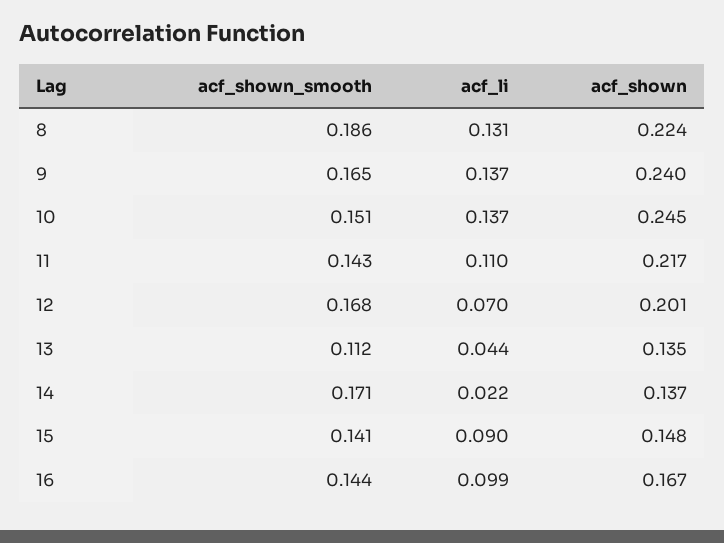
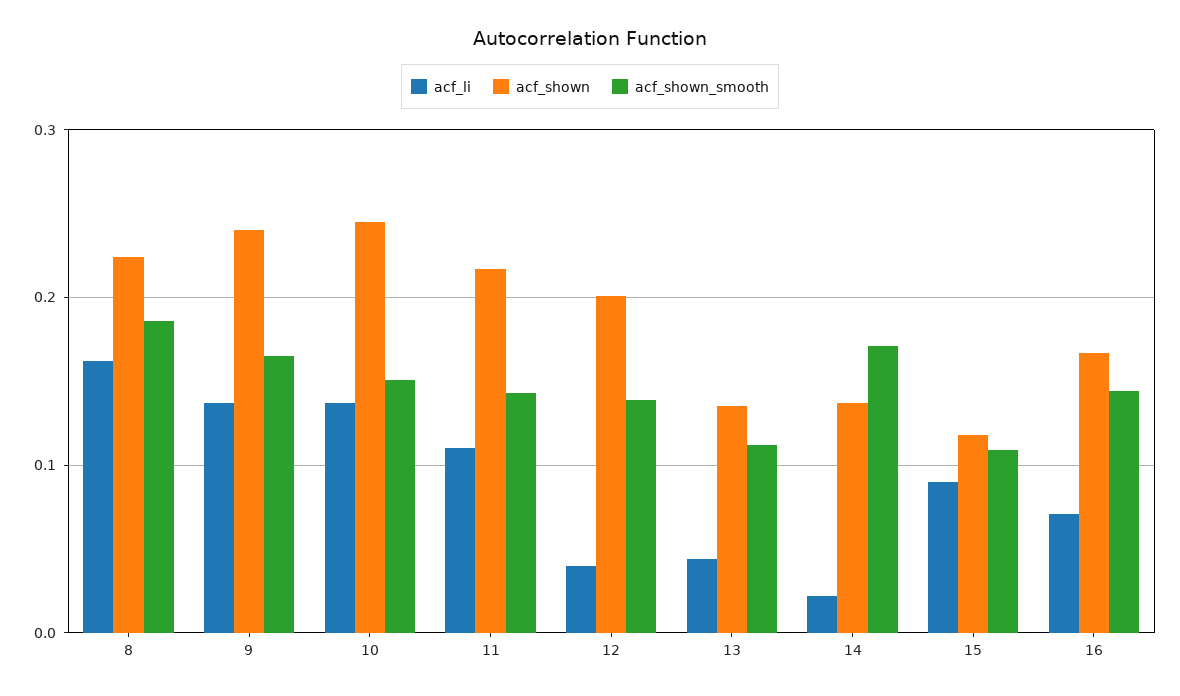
  {
    "acf_shown_smooth": {
      "8": 0.186,
      "9": 0.165,
      "10": 0.151,
      "11": 0.143,
-     "12": 0.168,
+     "12": 0.14,
      "13": 0.112,
      "14": 0.171,
-     "15": 0.141,
+     "15": 0.11,
      "16": 0.144
    },
    "acf_li": {
-     "8": 0.131,
+     "8": 0.16,
      "9": 0.137,
      "10": 0.137,
      "11": 0.11,
-     "12": 0.07,
+     "12": 0.04,
      "13": 0.044,
      "14": 0.022,
      "15": 0.09,
-     "16": 0.099
+     "16": 0.07
    },
    "acf_shown": {
      "8": 0.224,
      "9": 0.24,
      "10": 0.245,
      "11": 0.217,
      "12": 0.201,
      "13": 0.135,
      "14": 0.137,
-     "15": 0.148,
+     "15": 0.12,
      "16": 0.167
    }
  }

